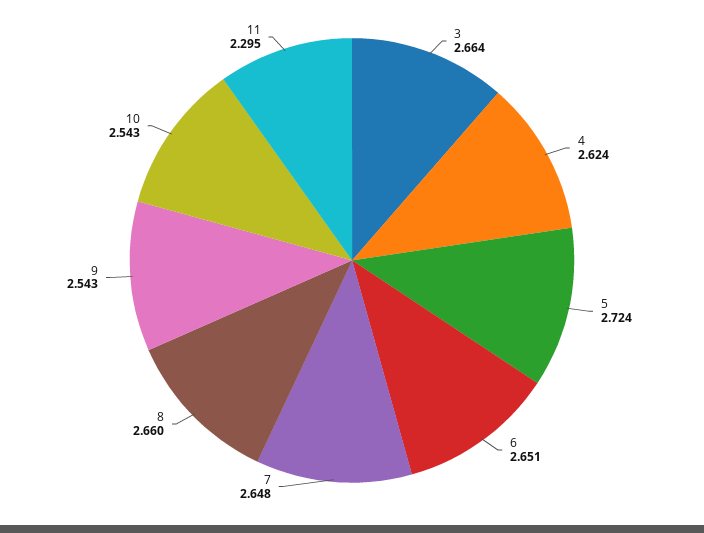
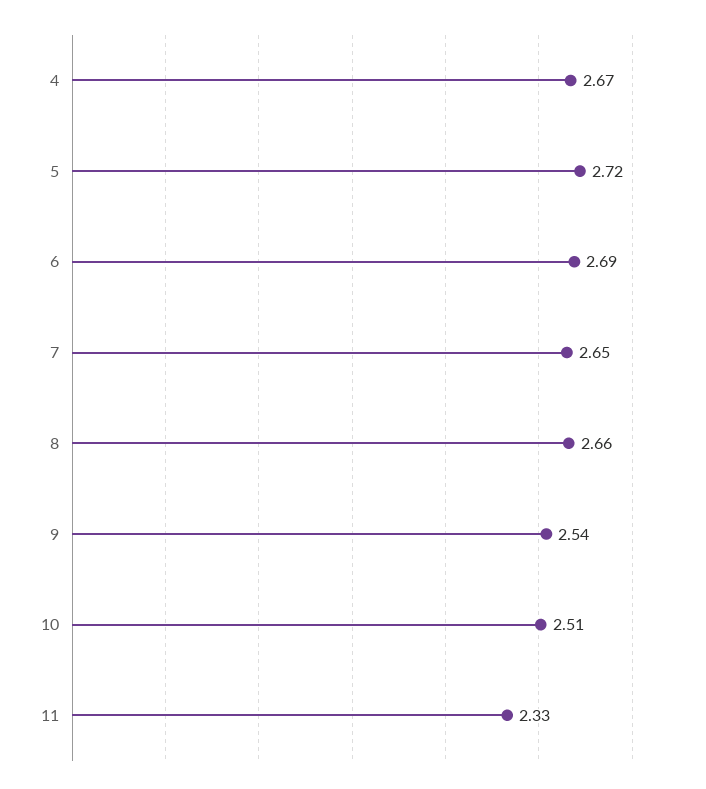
  {
-   "3": 2.664,
-   "4": 2.624,
+   "4": 2.67,
    "5": 2.724,
-   "6": 2.651,
+   "6": 2.69,
    "7": 2.648,
    "8": 2.66,
    "9": 2.543,
-   "10": 2.543,
+   "10": 2.51,
-   "11": 2.295
+   "11": 2.33
  }

